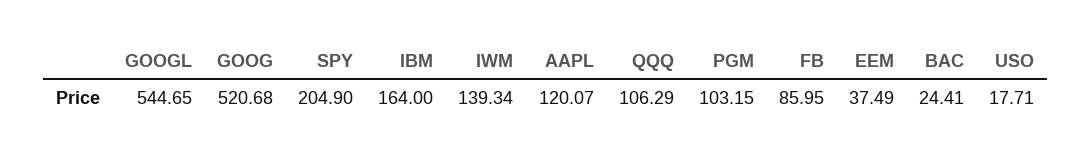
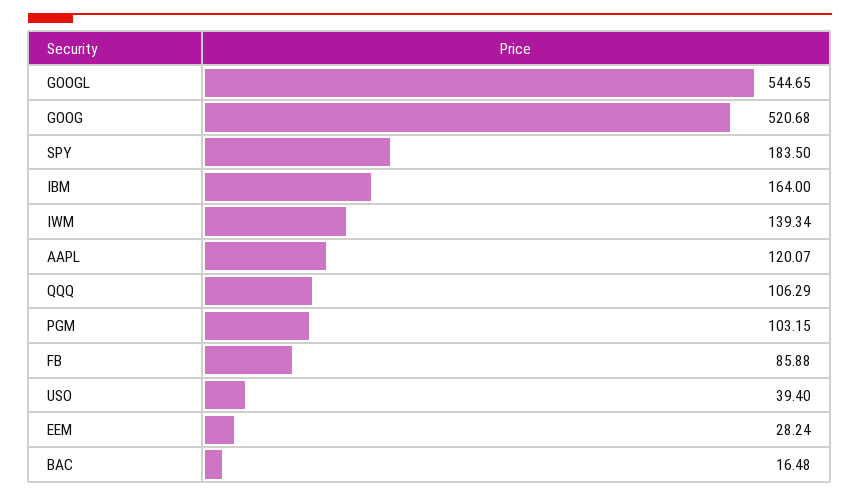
  {
    "GOOGL": 544.65,
    "GOOG": 520.68,
-   "SPY": 204.9,
+   "SPY": 183.5,
    "IBM": 164,
    "IWM": 139.34,
    "AAPL": 120.07,
    "QQQ": 106.29,
    "PGM": 103.15,
-   "FB": 85.95,
+   "FB": 85.88,
-   "EEM": 37.49,
+   "EEM": 28.24,
-   "BAC": 24.41,
+   "BAC": 16.48,
-   "USO": 17.71
+   "USO": 39.4
  }

